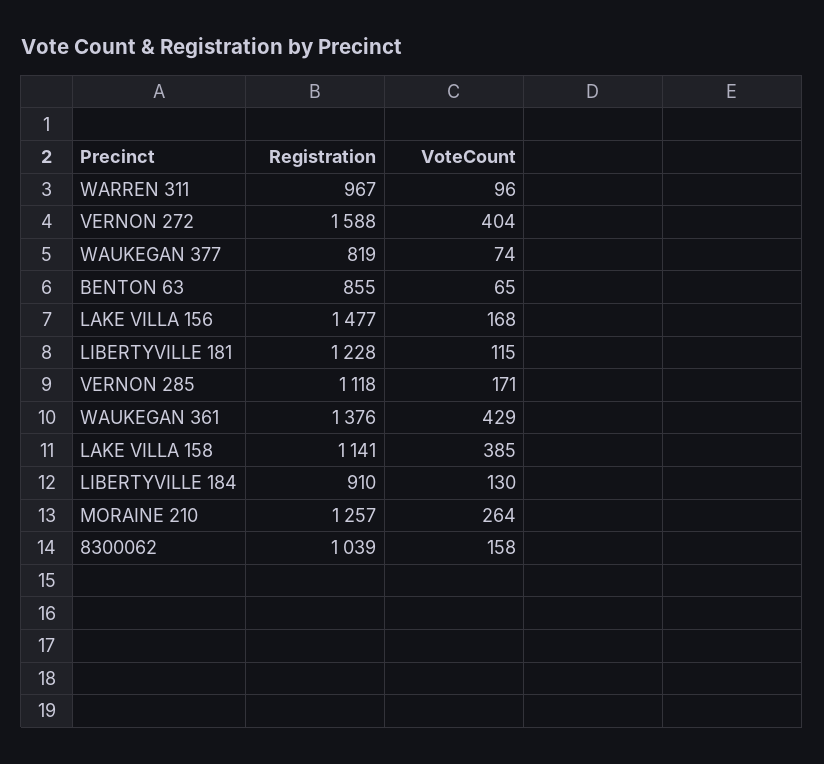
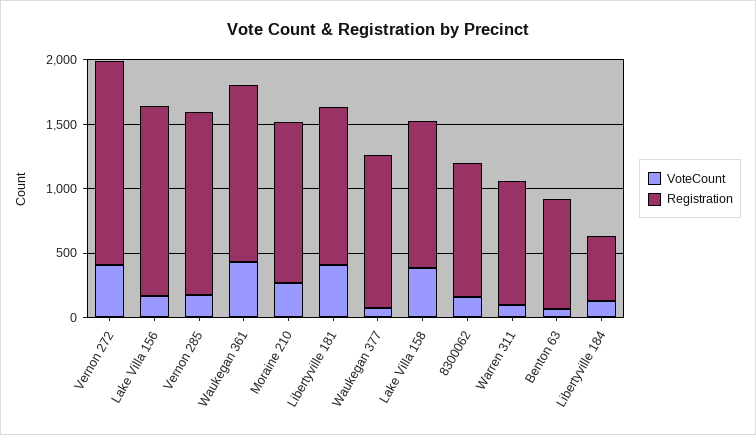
  {
    "Registration": {
      "WARREN 311": 967,
      "VERNON 272": 1588,
-     "WAUKEGAN 377": 819,
+     "WAUKEGAN 377": 1200,
      "BENTON 63": 855,
      "LAKE VILLA 156": 1477,
      "LIBERTYVILLE 181": 1228,
-     "VERNON 285": 1118,
+     "VERNON 285": 1400,
      "WAUKEGAN 361": 1376,
      "LAKE VILLA 158": 1141,
-     "LIBERTYVILLE 184": 910,
+     "LIBERTYVILLE 184": 500,
      "MORAINE 210": 1257,
      "8300062": 1039
    },
    "VoteCount": {
      "WARREN 311": 96,
      "VERNON 272": 404,
      "WAUKEGAN 377": 74,
      "BENTON 63": 65,
      "LAKE VILLA 156": 168,
-     "LIBERTYVILLE 181": 115,
+     "LIBERTYVILLE 181": 400,
      "VERNON 285": 171,
      "WAUKEGAN 361": 429,
      "LAKE VILLA 158": 385,
      "LIBERTYVILLE 184": 130,
      "MORAINE 210": 264,
      "8300062": 158
    }
  }

